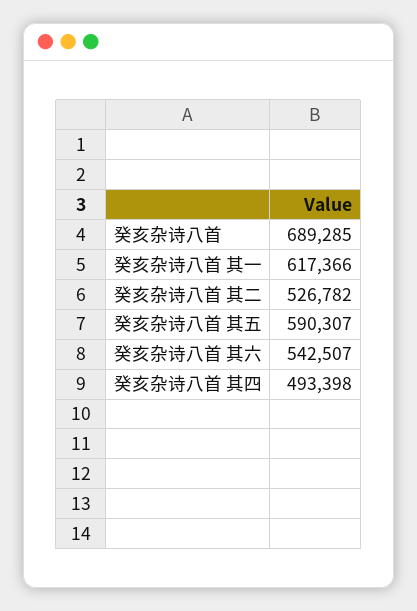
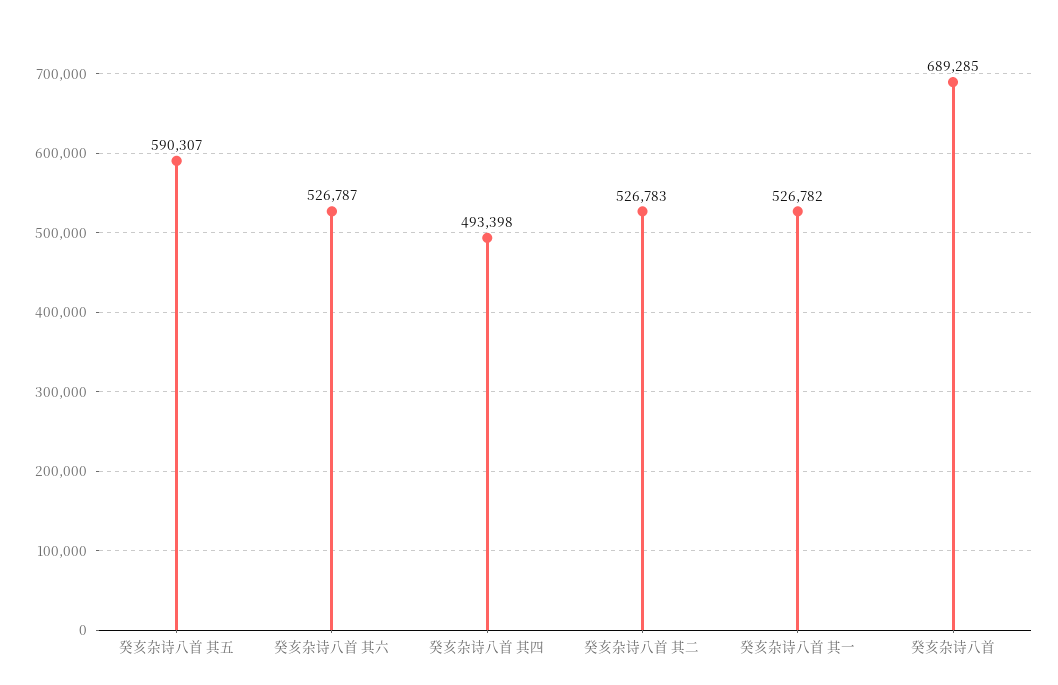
  {
    "癸亥杂诗八首": 689285,
-   "癸亥杂诗八首 其一": 617366,
+   "癸亥杂诗八首 其一": 526782,
-   "癸亥杂诗八首 其二": 526782,
+   "癸亥杂诗八首 其二": 526783,
    "癸亥杂诗八首 其五": 590307,
-   "癸亥杂诗八首 其六": 542507,
+   "癸亥杂诗八首 其六": 526787,
    "癸亥杂诗八首 其四": 493398
  }

